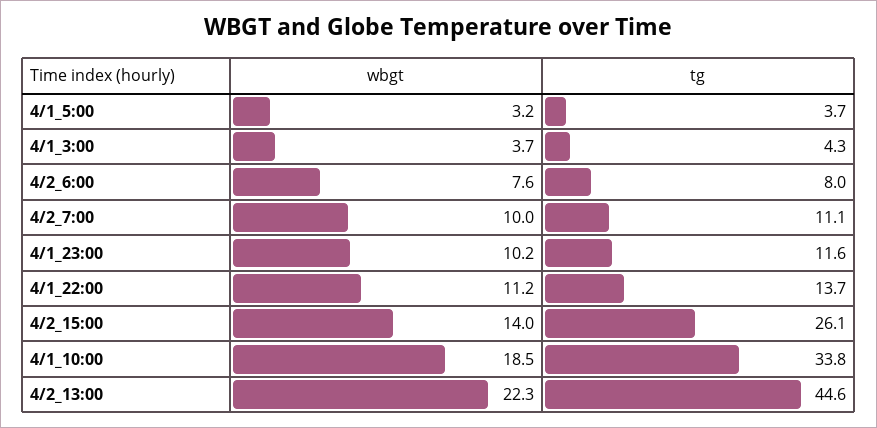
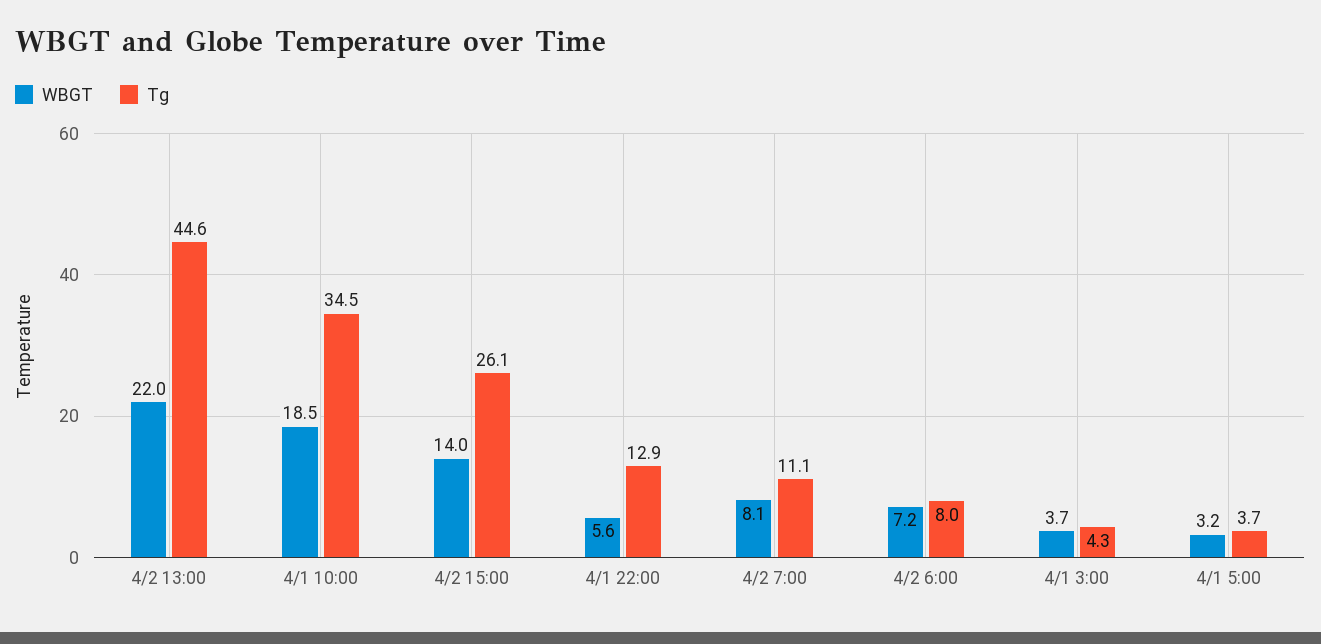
  {
    "wbgt": {
      "4/1_5:00": 3.2,
      "4/1_3:00": 3.7,
-     "4/2_6:00": 7.6,
+     "4/2_6:00": 7.2,
-     "4/2_7:00": 10,
+     "4/2_7:00": 8.1,
-     "4/1_23:00": 10.2,
-     "4/1_22:00": 11.2,
+     "4/1_22:00": 5.6,
      "4/2_15:00": 14,
      "4/1_10:00": 18.5,
-     "4/2_13:00": 22.3
+     "4/2_13:00": 22
    },
    "tg": {
      "4/1_5:00": 3.7,
      "4/1_3:00": 4.3,
      "4/2_6:00": 8,
      "4/2_7:00": 11.1,
-     "4/1_23:00": 11.6,
-     "4/1_22:00": 13.7,
+     "4/1_22:00": 12.9,
      "4/2_15:00": 26.1,
-     "4/1_10:00": 33.8,
+     "4/1_10:00": 34.5,
      "4/2_13:00": 44.6
    }
  }

